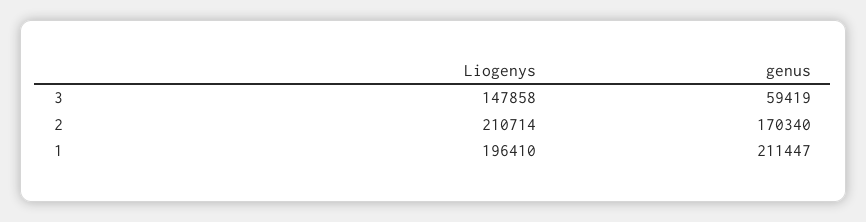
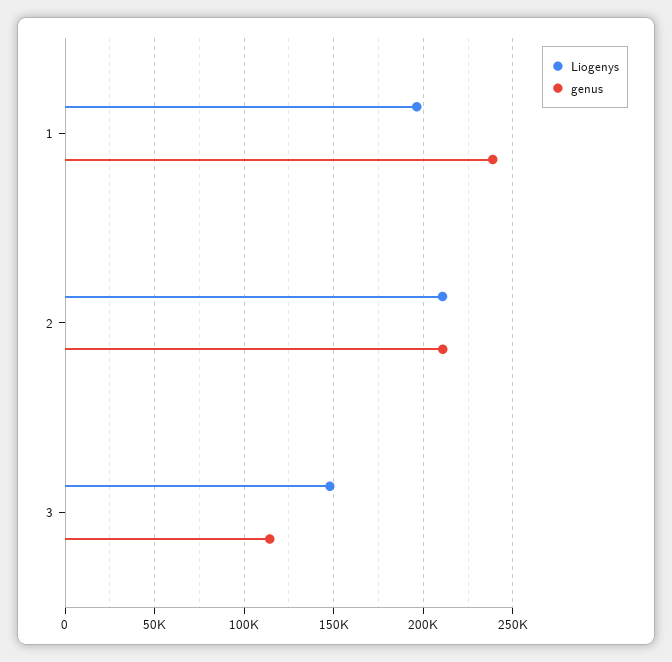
  {
    "Liogenys": {
      "3": 147858,
      "2": 210714,
      "1": 196410
    },
    "genus": {
-     "3": 59419,
+     "3": 115000,
-     "2": 170340,
+     "2": 210000,
-     "1": 211447
+     "1": 240000
    }
  }

